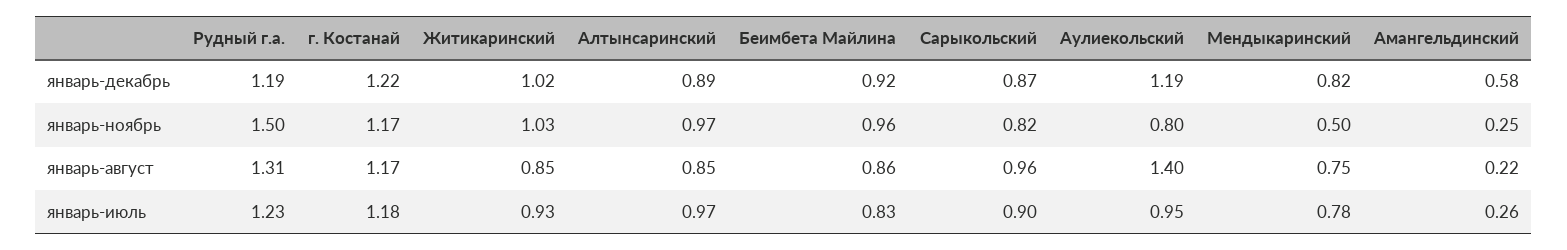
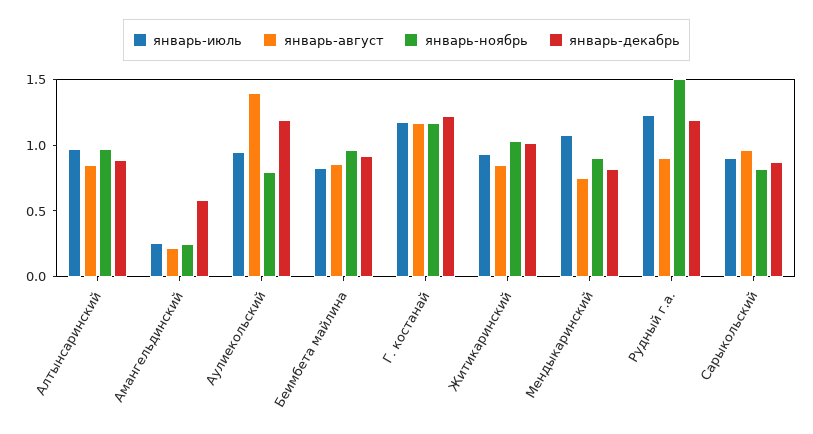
  {
    "январь-декабрь": {
      "Рудный г.а.": 1.19,
      "г. Костанай": 1.22,
      "Житикаринский": 1.02,
      "Алтынсаринский": 0.89,
      "Беимбета Майлина": 0.92,
      "Сарыкольский": 0.87,
      "Аулиекольский": 1.19,
      "Мендыкаринский": 0.82,
      "Амангельдинский": 0.58
    },
    "январь-ноябрь": {
      "Рудный г.а.": 1.5,
      "г. Костанай": 1.17,
      "Житикаринский": 1.03,
      "Алтынсаринский": 0.97,
      "Беимбета Майлина": 0.96,
      "Сарыкольский": 0.82,
      "Аулиекольский": 0.8,
-     "Мендыкаринский": 0.5,
+     "Мендыкаринский": 0.9,
      "Амангельдинский": 0.25
    },
    "январь-август": {
-     "Рудный г.а.": 1.31,
+     "Рудный г.а.": 0.9,
      "г. Костанай": 1.17,
      "Житикаринский": 0.85,
      "Алтынсаринский": 0.85,
      "Беимбета Майлина": 0.86,
      "Сарыкольский": 0.96,
      "Аулиекольский": 1.4,
      "Мендыкаринский": 0.75,
      "Амангельдинский": 0.22
    },
    "январь-июль": {
      "Рудный г.а.": 1.23,
      "г. Костанай": 1.18,
      "Житикаринский": 0.93,
      "Алтынсаринский": 0.97,
      "Беимбета Майлина": 0.83,
      "Сарыкольский": 0.9,
      "Аулиекольский": 0.95,
-     "Мендыкаринский": 0.78,
+     "Мендыкаринский": 1.1,
      "Амангельдинский": 0.26
    }
  }

